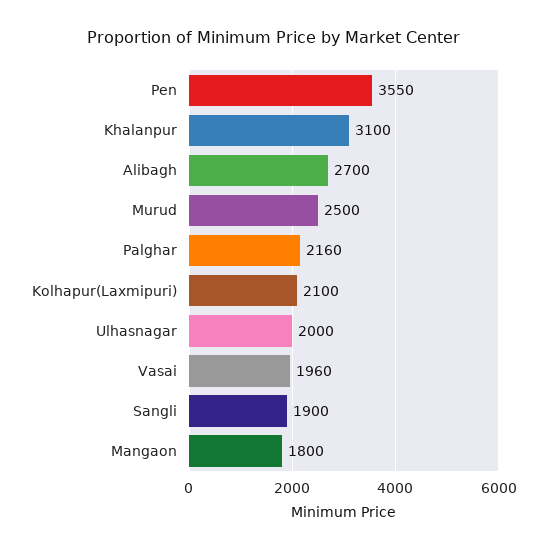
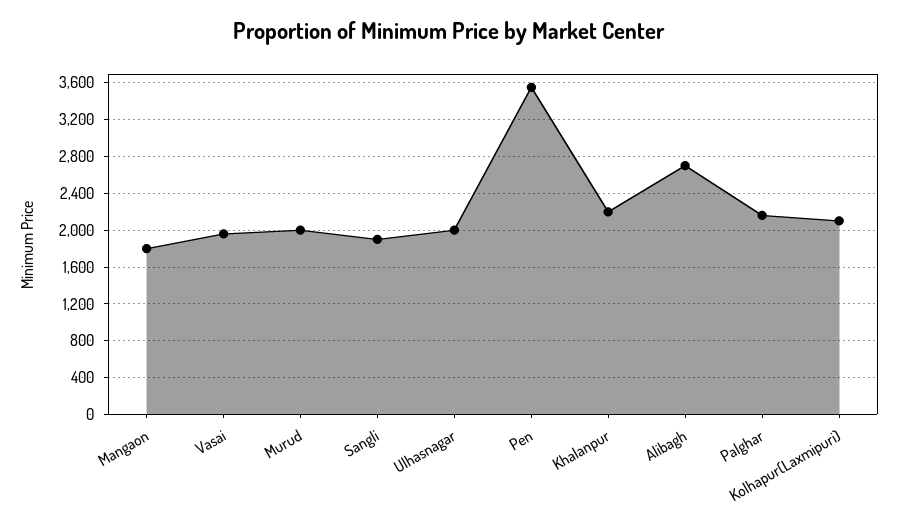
  {
    "Pen": 3550,
-   "Khalanpur": 3100,
+   "Khalanpur": 2200,
    "Alibagh": 2700,
-   "Murud": 2500,
+   "Murud": 2000,
    "Palghar": 2160,
    "Kolhapur(Laxmipuri)": 2100,
    "Ulhasnagar": 2000,
    "Vasai": 1960,
    "Sangli": 1900,
    "Mangaon": 1800
  }

